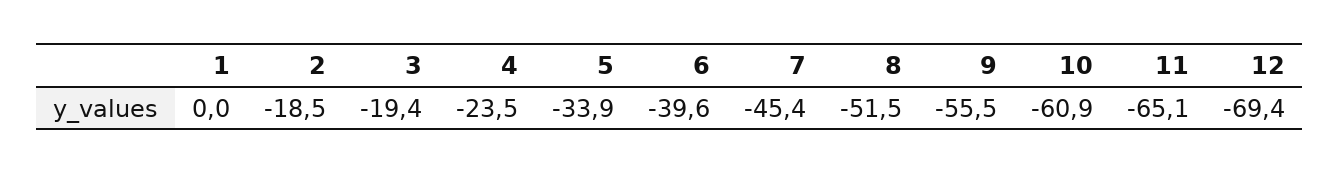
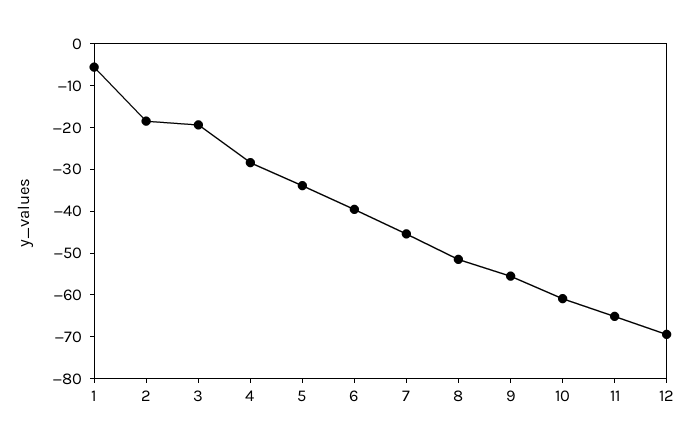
  {
-   "1": 0,
+   "1": -6,
    "2": -18.5,
    "3": -19.4,
-   "4": -23.5,
+   "4": -28,
    "5": -33.9,
    "6": -39.6,
    "7": -45.4,
    "8": -51.5,
    "9": -55.5,
    "10": -60.9,
    "11": -65.1,
    "12": -69.4
  }

